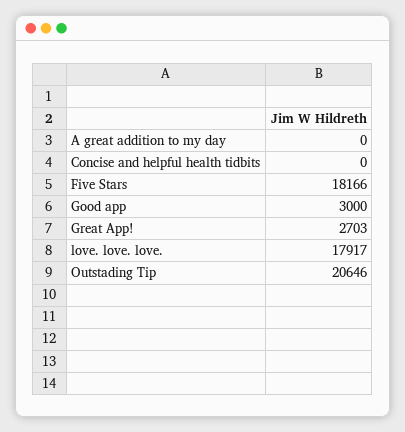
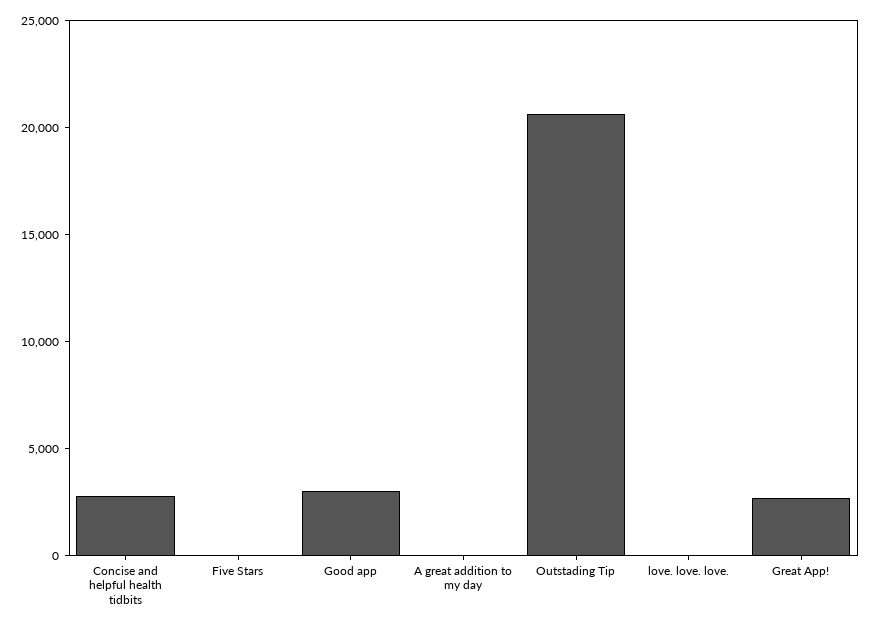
  {
    "A great addition to my day": 0,
-   "Concise and helpful health tidbits": 0,
+   "Concise and helpful health tidbits": 3000,
-   "Five Stars": 18166,
+   "Five Stars": 0,
    "Good app": 3000,
    "Great App!": 2703,
-   "love. love. love.": 17917,
+   "love. love. love.": 0,
    "Outstading Tip": 20646
  }

